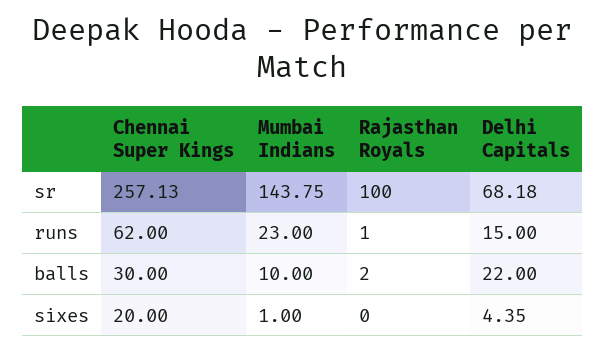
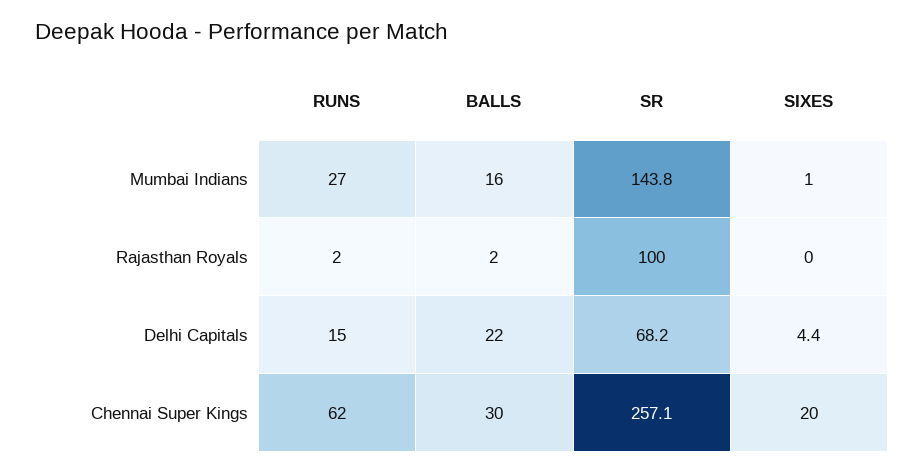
  {
    "Chennai Super Kings": {
      "sr": 257.13,
      "runs": 62,
      "balls": 30,
      "sixes": 20
    },
    "Mumbai Indians": {
      "sr": 143.75,
-     "runs": 23,
+     "runs": 27,
-     "balls": 10,
+     "balls": 16,
      "sixes": 1
    },
    "Rajasthan Royals": {
      "sr": 100,
-     "runs": 1,
+     "runs": 2,
      "balls": 2,
      "sixes": 0
    },
    "Delhi Capitals": {
      "sr": 68.18,
      "runs": 15,
      "balls": 22,
      "sixes": 4.35
    }
  }

